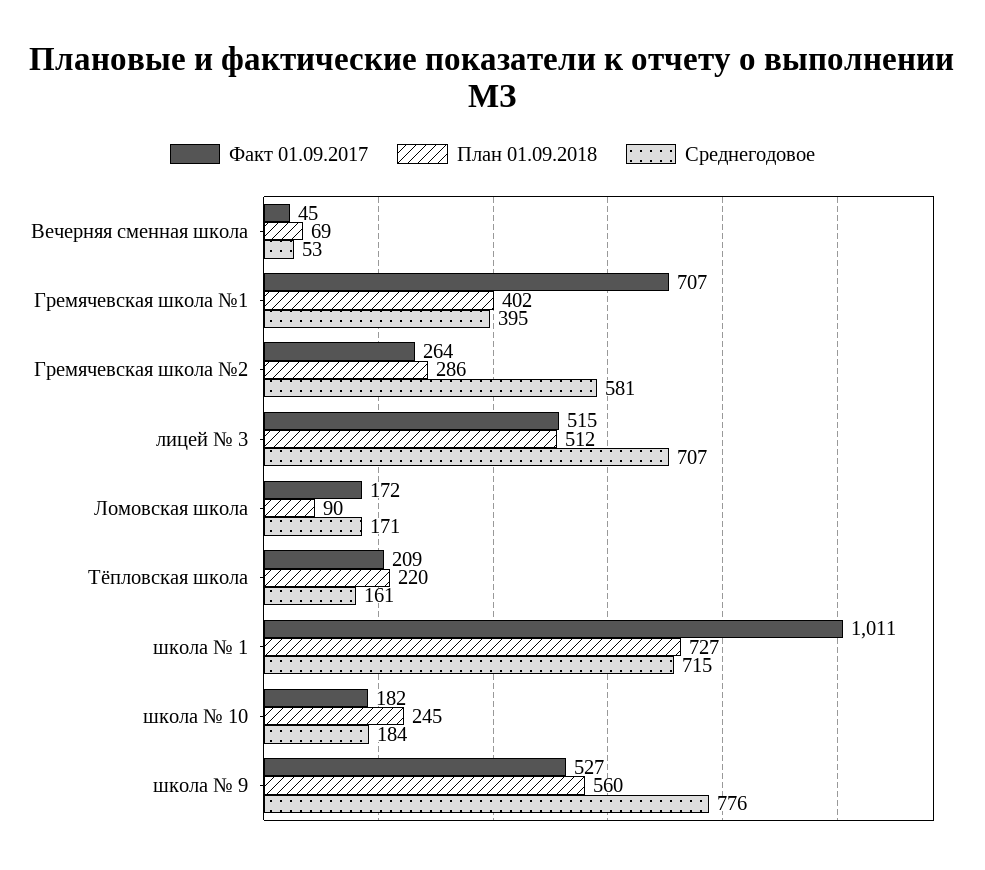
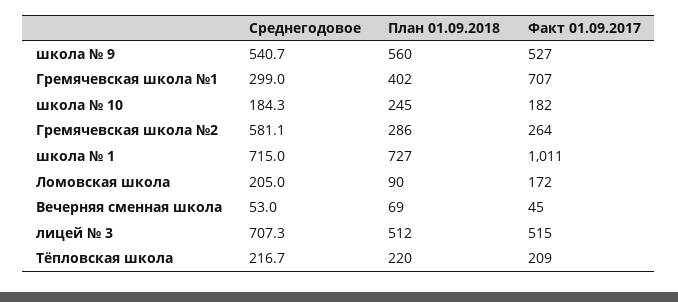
  {
    "Факт 01.09.2017": {
      "Вечерняя сменная школа": 45,
      "Гремячевская школа №1": 707,
      "Гремячевская школа №2": 264,
      "лицей № 3": 515,
      "Ломовская школа": 172,
      "Тёпловская школа": 209,
      "школа № 1": 1011,
      "школа № 10": 182,
      "школа № 9": 527
    },
    "План 01.09.2018": {
      "Вечерняя сменная школа": 69,
      "Гремячевская школа №1": 402,
      "Гремячевская школа №2": 286,
      "лицей № 3": 512,
      "Ломовская школа": 90,
      "Тёпловская школа": 220,
      "школа № 1": 727,
      "школа № 10": 245,
      "школа № 9": 560
    },
    "Среднегодовое": {
      "Вечерняя сменная школа": 53,
-     "Гремячевская школа №1": 395,
+     "Гремячевская школа №1": 299,
      "Гремячевская школа №2": 581.1,
      "лицей № 3": 707.3,
-     "Ломовская школа": 171,
+     "Ломовская школа": 205,
-     "Тёпловская школа": 161,
+     "Тёпловская школа": 216.7,
      "школа № 1": 715,
      "школа № 10": 184.3,
-     "школа № 9": 776
+     "школа № 9": 540.7
    }
  }

